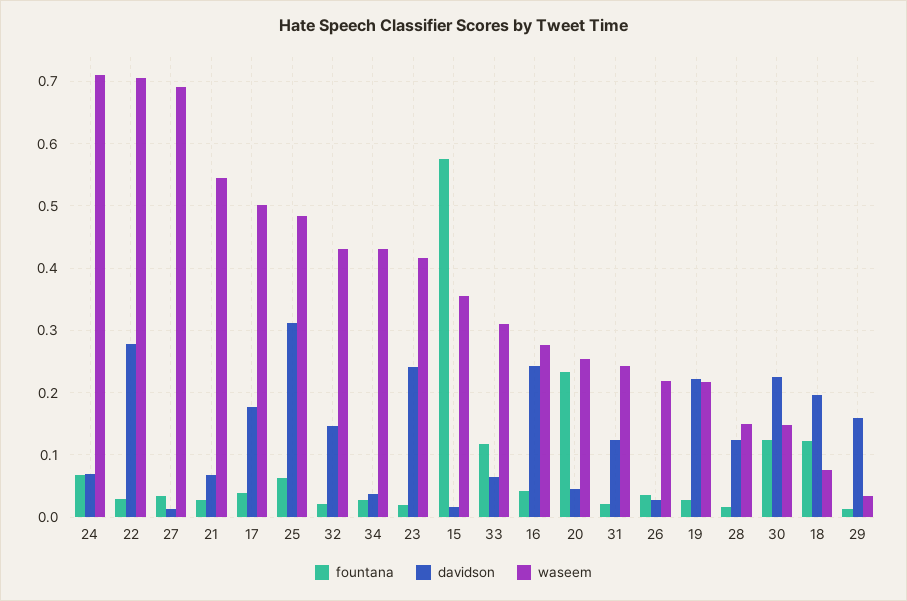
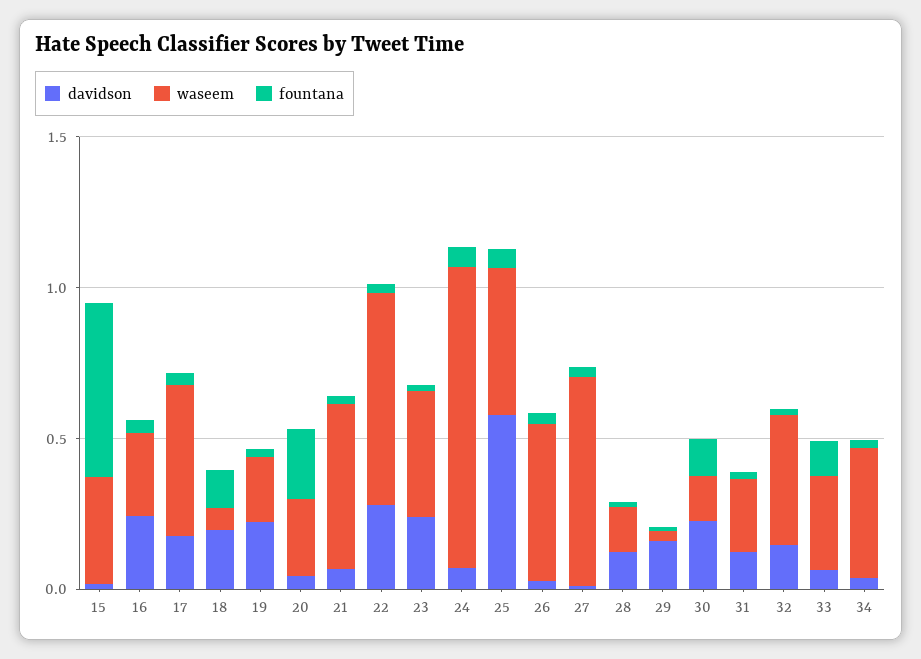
  {
    "fountana": {
      "24": 0.07,
      "22": 0.03,
      "27": 0.03,
      "21": 0.03,
      "17": 0.04,
      "25": 0.06,
      "32": 0.02,
      "34": 0.03,
      "23": 0.02,
      "15": 0.58,
      "33": 0.12,
      "16": 0.04,
      "20": 0.23,
      "31": 0.02,
      "26": 0.04,
      "19": 0.03,
      "28": 0.02,
      "30": 0.12,
      "18": 0.12,
      "29": 0.01
    },
    "davidson": {
      "24": 0.07,
      "22": 0.28,
      "27": 0.01,
      "21": 0.07,
      "17": 0.18,
-     "25": 0.31,
+     "25": 0.6,
      "32": 0.15,
      "34": 0.04,
      "23": 0.24,
      "15": 0.02,
      "33": 0.06,
      "16": 0.24,
      "20": 0.05,
      "31": 0.12,
      "26": 0.03,
      "19": 0.22,
      "28": 0.12,
      "30": 0.23,
      "18": 0.2,
      "29": 0.16
    },
    "waseem": {
-     "24": 0.71,
+     "24": 1,
      "22": 0.71,
      "27": 0.69,
      "21": 0.55,
      "17": 0.5,
      "25": 0.48,
      "32": 0.43,
      "34": 0.43,
      "23": 0.42,
      "15": 0.36,
      "33": 0.31,
      "16": 0.28,
      "20": 0.25,
      "31": 0.24,
-     "26": 0.22,
+     "26": 0.5,
      "19": 0.22,
      "28": 0.15,
      "30": 0.15,
      "18": 0.08,
      "29": 0.03
    }
  }

